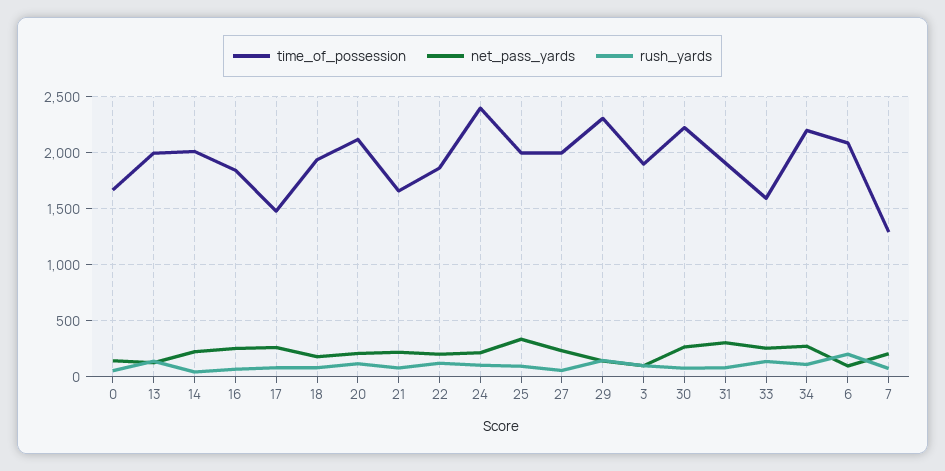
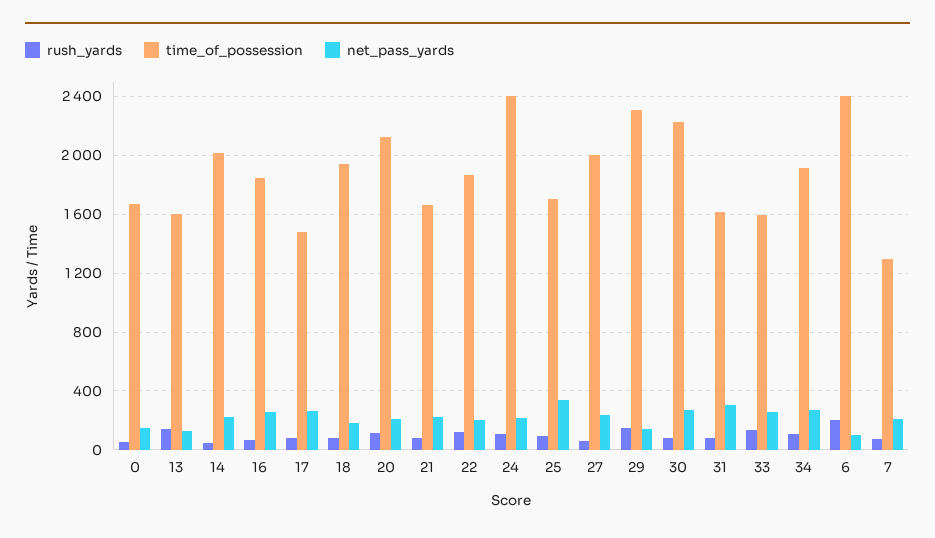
  {
    "time_of_possession": {
      "0": 1650,
-     "13": 2000,
+     "13": 1600,
      "14": 2000,
      "16": 1850,
      "17": 1500,
      "18": 1950,
      "20": 2100,
      "21": 1650,
      "22": 1850,
      "24": 2400,
-     "25": 2000,
+     "25": 1700,
      "27": 2000,
      "29": 2300,
-     "3": 1900,
      "30": 2250,
-     "31": 1900,
+     "31": 1600,
      "33": 1600,
-     "34": 2200,
+     "34": 1900,
-     "6": 2100,
+     "6": 2400,
      "7": 1300
    },
    "net_pass_yards": {
      "0": 150,
      "13": 150,
      "14": 250,
      "16": 250,
      "17": 250,
      "18": 200,
      "20": 200,
      "21": 200,
      "22": 200,
      "24": 200,
      "25": 350,
      "27": 250,
      "29": 150,
-     "3": 100,
      "30": 250,
      "31": 300,
      "33": 250,
      "34": 250,
      "6": 100,
      "7": 200
    },
    "rush_yards": {
      "0": 50,
      "13": 150,
      "14": 50,
      "16": 50,
      "17": 100,
      "18": 100,
      "20": 100,
      "21": 100,
      "22": 100,
      "24": 100,
      "25": 100,
      "27": 50,
      "29": 150,
-     "3": 100,
      "30": 100,
      "31": 100,
      "33": 150,
      "34": 100,
      "6": 200,
      "7": 100
    }
  }

